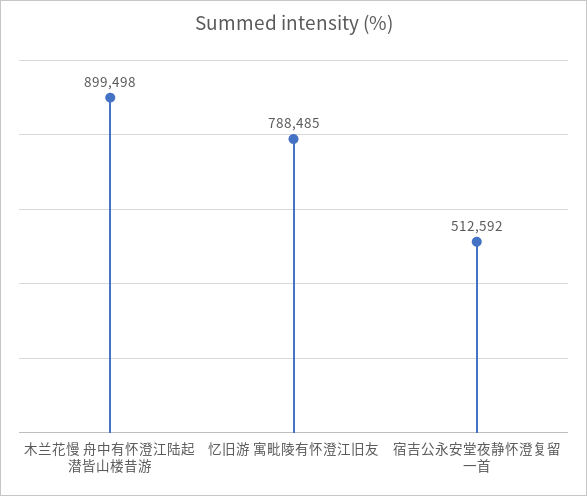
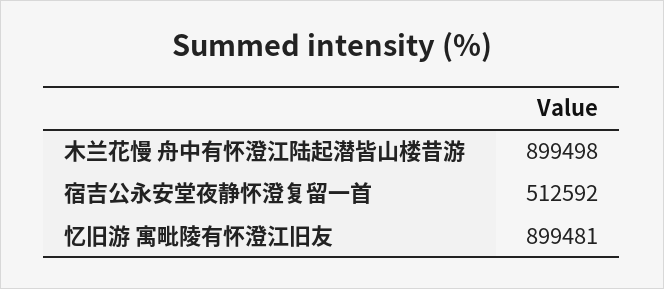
  {
    "木兰花慢 舟中有怀澄江陆起潜皆山楼昔游": 899498,
-   "忆旧游 寓毗陵有怀澄江旧友": 788485,
+   "忆旧游 寓毗陵有怀澄江旧友": 899481,
    "宿吉公永安堂夜静怀澄复留一首": 512592
  }

